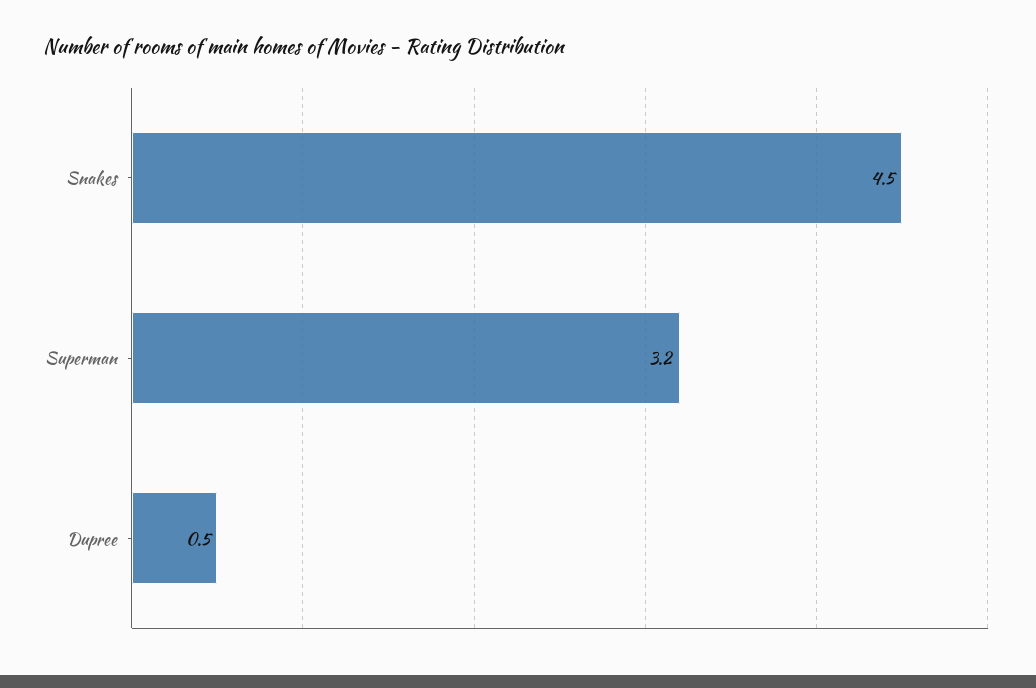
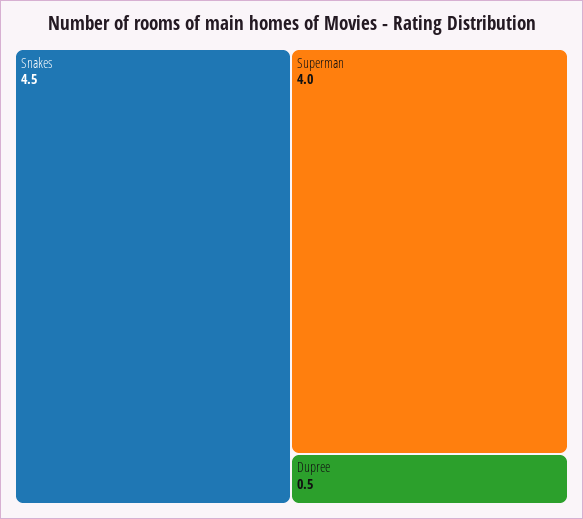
  {
    "Snakes": 4.5,
-   "Superman": 3.2,
+   "Superman": 4,
    "Dupree": 0.5
  }

